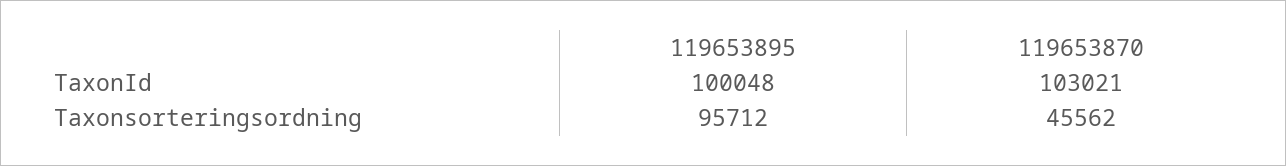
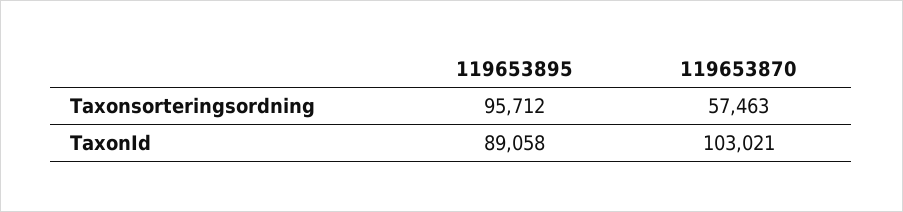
  {
    "119653895": {
-     "TaxonId": 100048,
+     "TaxonId": 89058,
      "Taxonsorteringsordning": 95712
    },
    "119653870": {
      "TaxonId": 103021,
-     "Taxonsorteringsordning": 45562
+     "Taxonsorteringsordning": 57463
    }
  }

